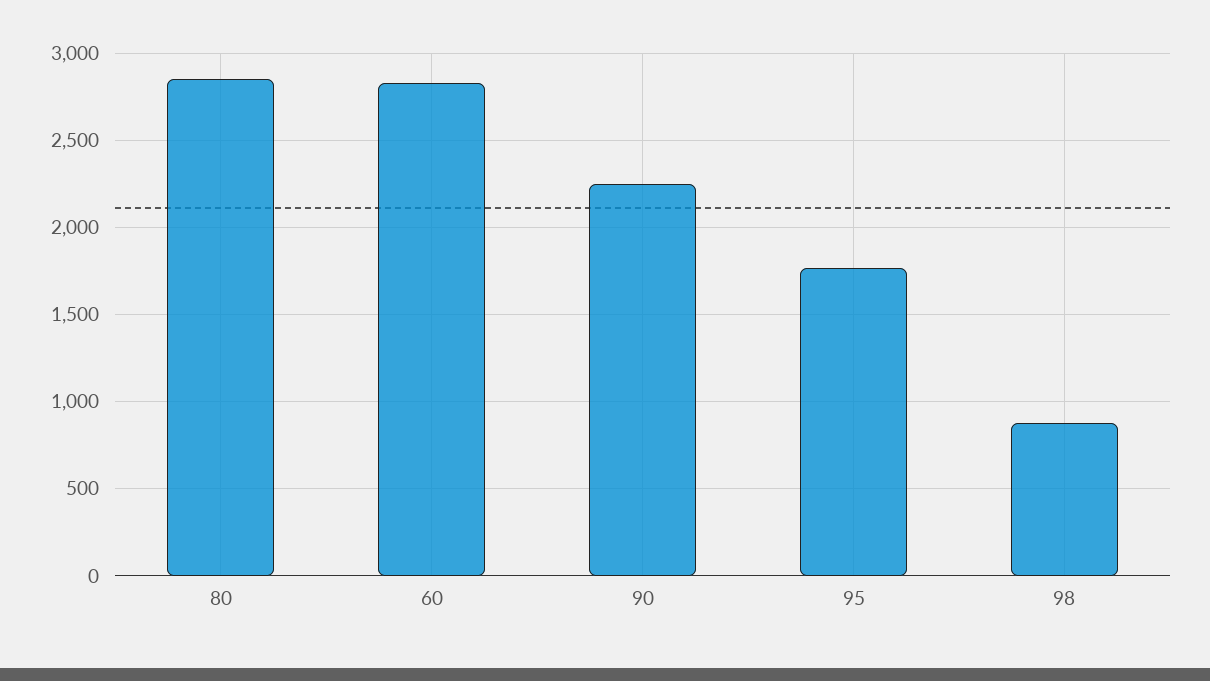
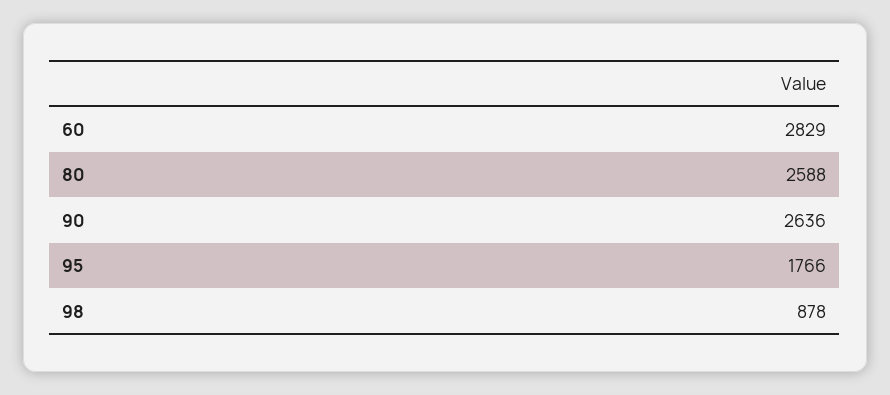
  {
-   "80": 2850,
+   "80": 2588,
    "60": 2829,
-   "90": 2250,
+   "90": 2636,
    "95": 1766,
    "98": 878
  }

